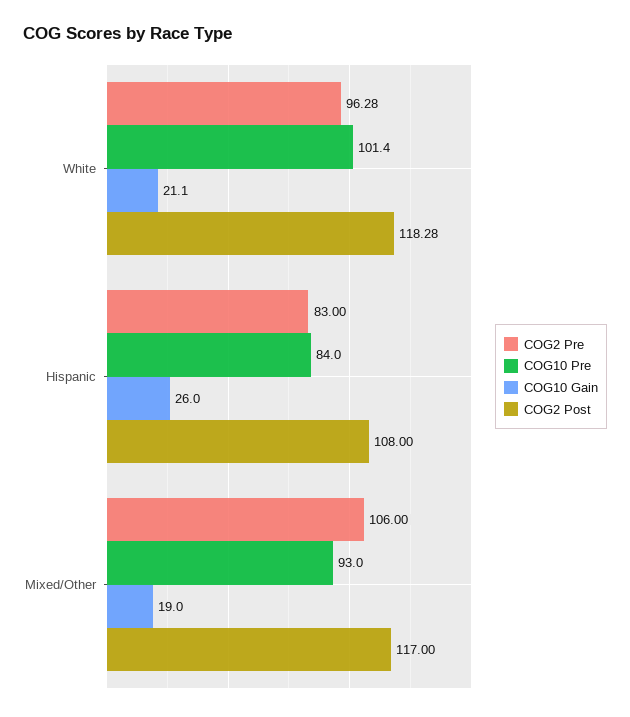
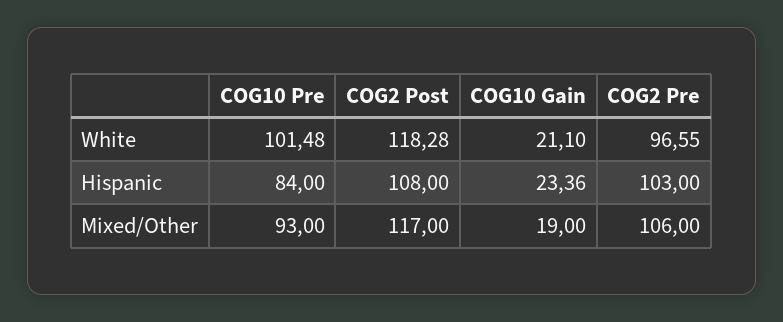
  {
    "COG2 Pre": {
-     "White": 96.28,
+     "White": 96.55,
-     "Hispanic": 83,
+     "Hispanic": 103,
      "Mixed/Other": 106
    },
    "COG10 Pre": {
-     "White": 101.4,
+     "White": 101.48,
      "Hispanic": 84,
      "Mixed/Other": 93
    },
    "COG10 Gain": {
      "White": 21.1,
-     "Hispanic": 26,
+     "Hispanic": 23.36,
      "Mixed/Other": 19
    },
    "COG2 Post": {
      "White": 118.28,
      "Hispanic": 108,
      "Mixed/Other": 117
    }
  }

